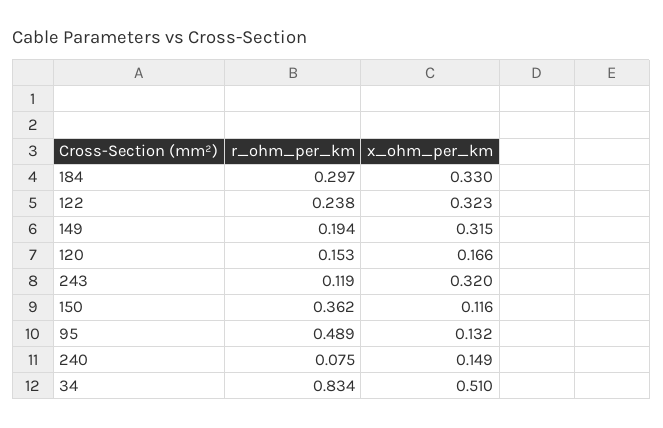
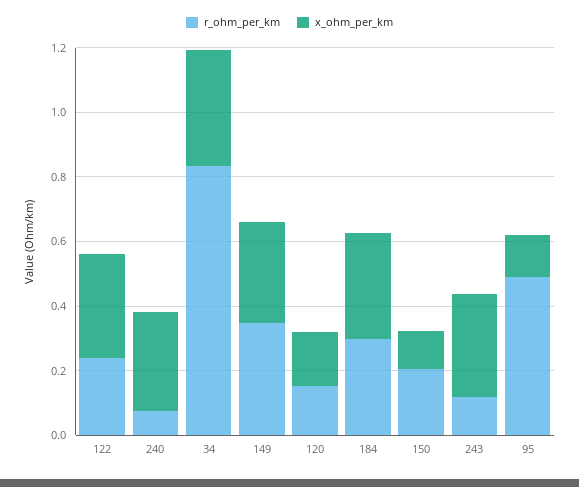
  {
    "r_ohm_per_km": {
      "184": 0.297,
      "122": 0.238,
-     "149": 0.194,
+     "149": 0.35,
      "120": 0.153,
      "243": 0.119,
-     "150": 0.362,
+     "150": 0.2,
      "95": 0.489,
      "240": 0.075,
      "34": 0.834
    },
    "x_ohm_per_km": {
      "184": 0.33,
      "122": 0.323,
      "149": 0.315,
      "120": 0.166,
      "243": 0.32,
      "150": 0.116,
      "95": 0.132,
-     "240": 0.149,
+     "240": 0.3,
-     "34": 0.51
+     "34": 0.35
    }
  }

